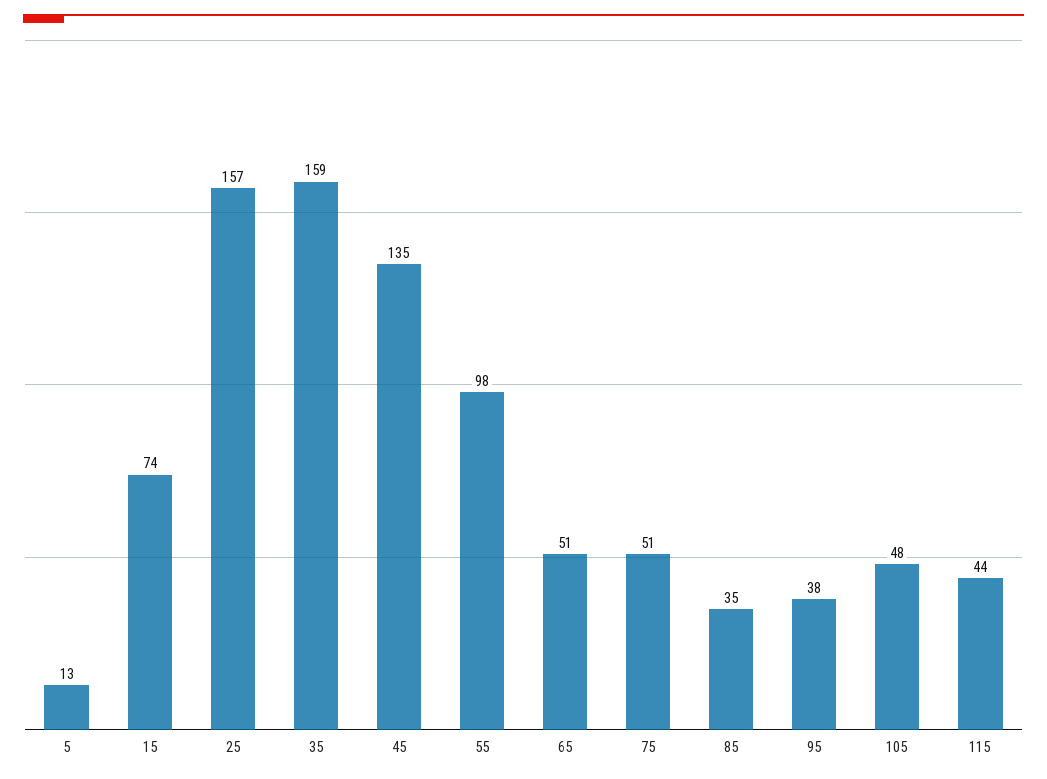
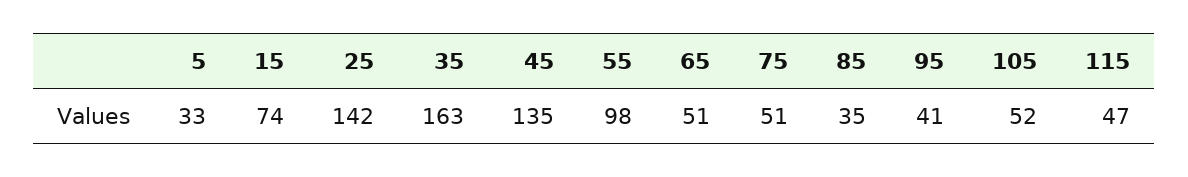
  {
-   "5": 13,
+   "5": 33,
    "15": 74,
-   "25": 157,
+   "25": 142,
-   "35": 159,
+   "35": 163,
    "45": 135,
    "55": 98,
    "65": 51,
    "75": 51,
    "85": 35,
-   "95": 38,
+   "95": 41,
-   "105": 48,
+   "105": 52,
-   "115": 44
+   "115": 47
  }

